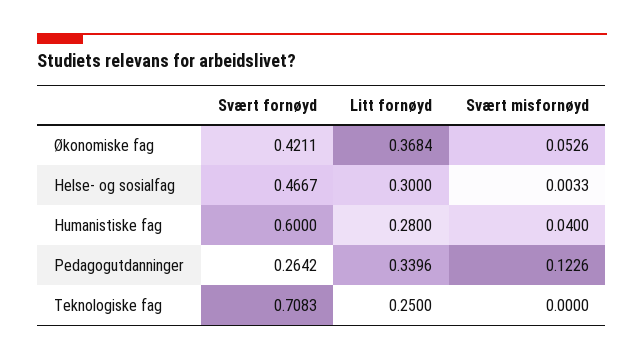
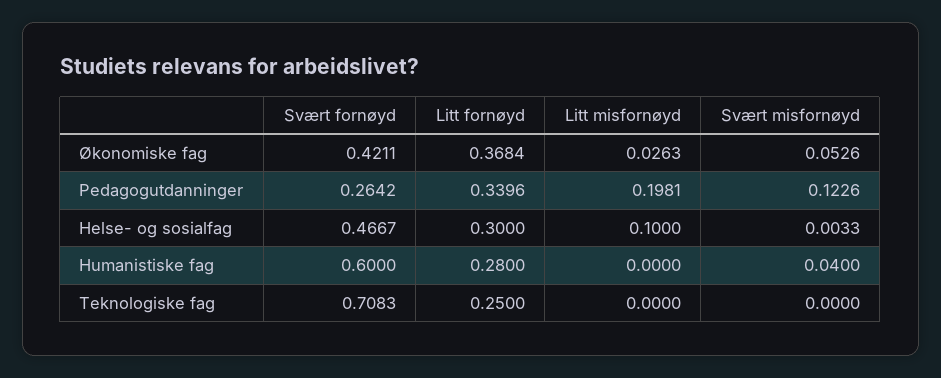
  {
    "Svært fornøyd": {
      "Økonomiske fag": 0.4211,
      "Helse- og sosialfag": 0.4667,
      "Humanistiske fag": 0.6,
      "Pedagogutdanninger": 0.2642,
      "Teknologiske fag": 0.7083
    },
    "Litt fornøyd": {
      "Økonomiske fag": 0.3684,
      "Helse- og sosialfag": 0.3,
      "Humanistiske fag": 0.28,
      "Pedagogutdanninger": 0.3396,
      "Teknologiske fag": 0.25
    },
    "Svært misfornøyd": {
      "Økonomiske fag": 0.0526,
      "Helse- og sosialfag": 0.0033,
      "Humanistiske fag": 0.04,
      "Pedagogutdanninger": 0.1226,
      "Teknologiske fag": 0
-   }
+   },
+   "Litt misfornøyd": {
+     "Økonomiske fag": 0.0263,
+     "Pedagogutdanninger": 0.1981,
+     "Helse- og sosialfag": 0.1,
+     "Humanistiske fag": 0,
+     "Teknologiske fag": 0
+   }
  }

